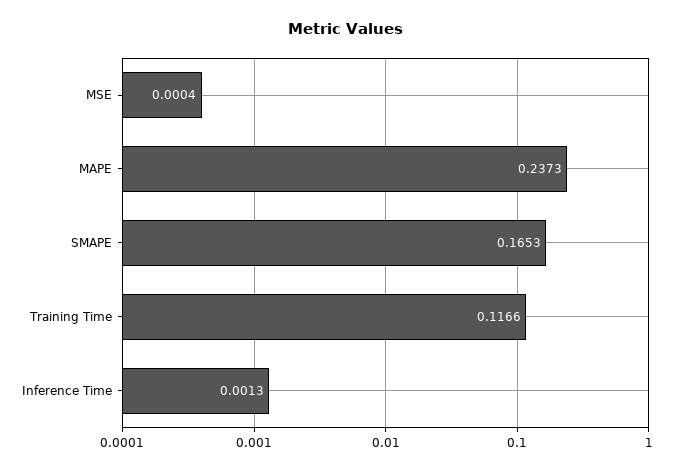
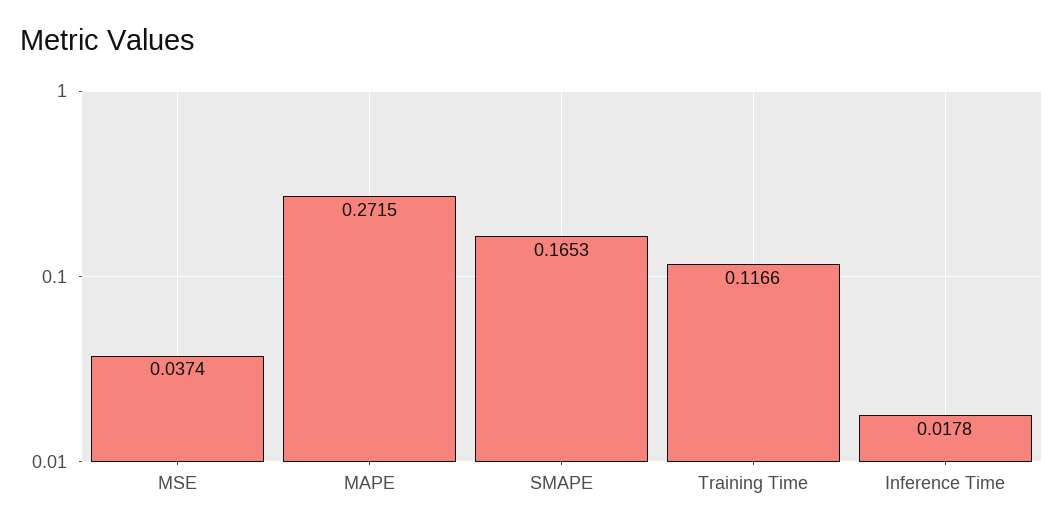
  {
-   "MSE": 0.0004,
+   "MSE": 0.0374,
-   "MAPE": 0.2373,
+   "MAPE": 0.2715,
    "SMAPE": 0.1653,
    "Training Time": 0.1166,
-   "Inference Time": 0.0013
+   "Inference Time": 0.0178
  }

